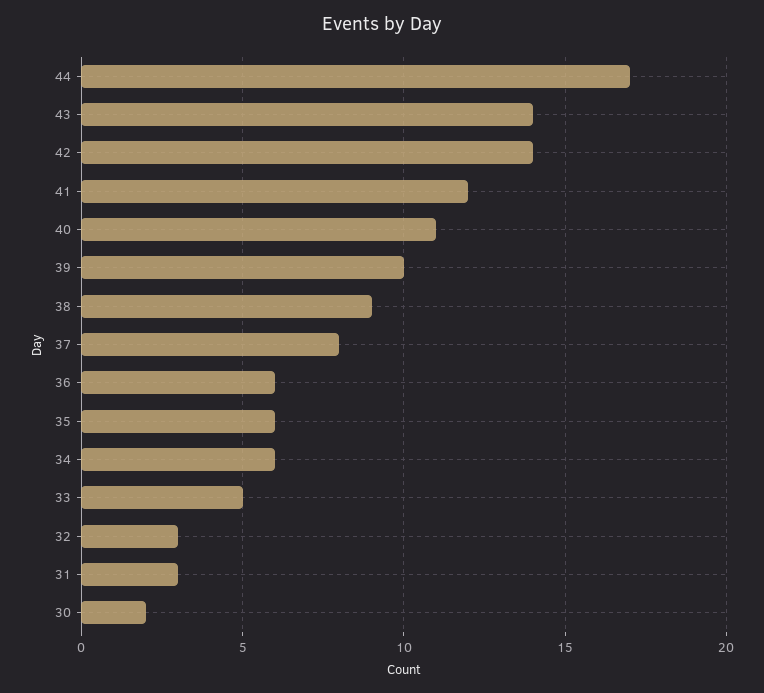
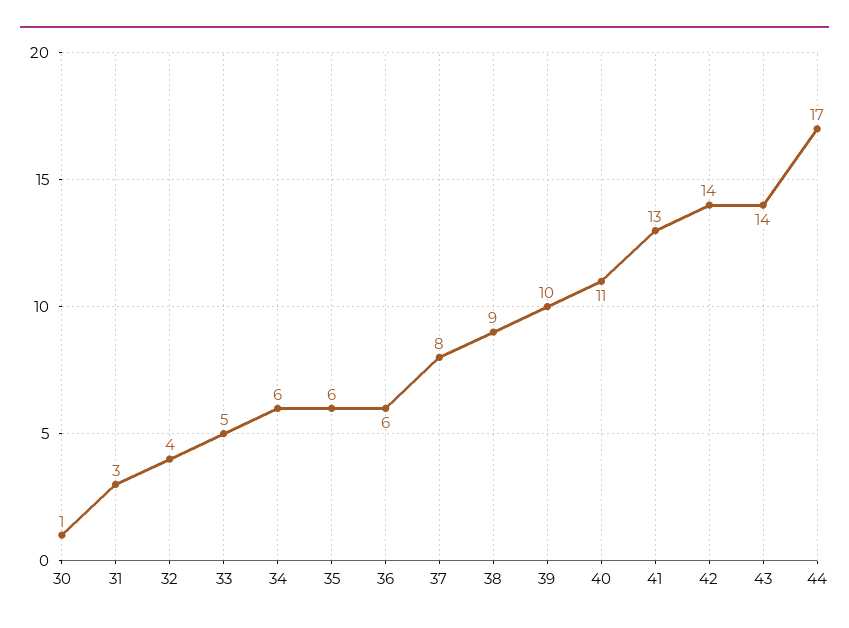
  {
    "44": 17,
    "43": 14,
    "42": 14,
-   "41": 12,
+   "41": 13,
    "40": 11,
    "39": 10,
    "38": 9,
    "37": 8,
    "36": 6,
    "35": 6,
    "34": 6,
    "33": 5,
-   "32": 3,
+   "32": 4,
    "31": 3,
-   "30": 2
+   "30": 1
  }

